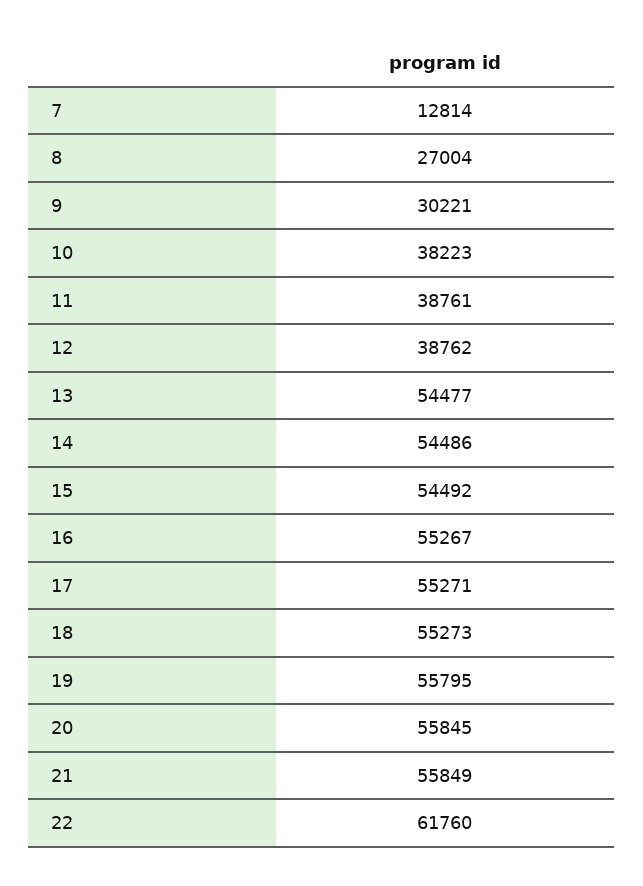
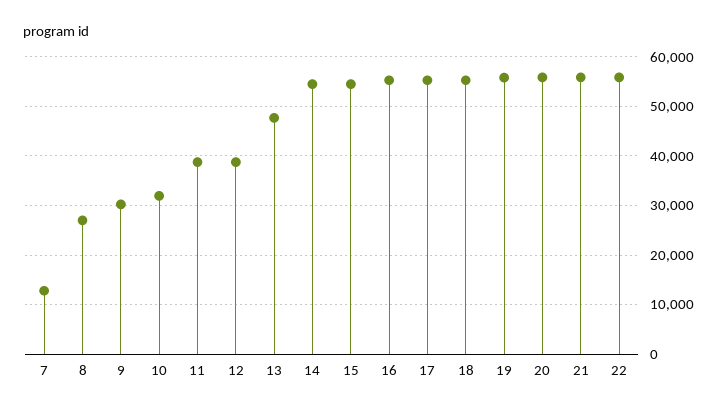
  {
    "7": 12814,
    "8": 27004,
    "9": 30221,
-   "10": 38223,
+   "10": 32000,
    "11": 38761,
    "12": 38762,
-   "13": 54477,
+   "13": 48000,
    "14": 54486,
    "15": 54492,
    "16": 55267,
    "17": 55271,
    "18": 55273,
    "19": 55795,
    "20": 55845,
    "21": 55849,
-   "22": 61760
+   "22": 56000
  }

